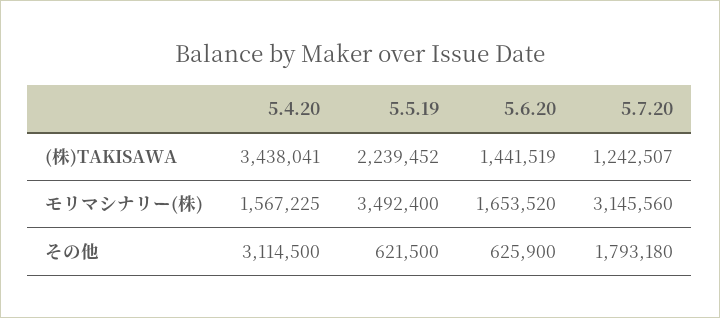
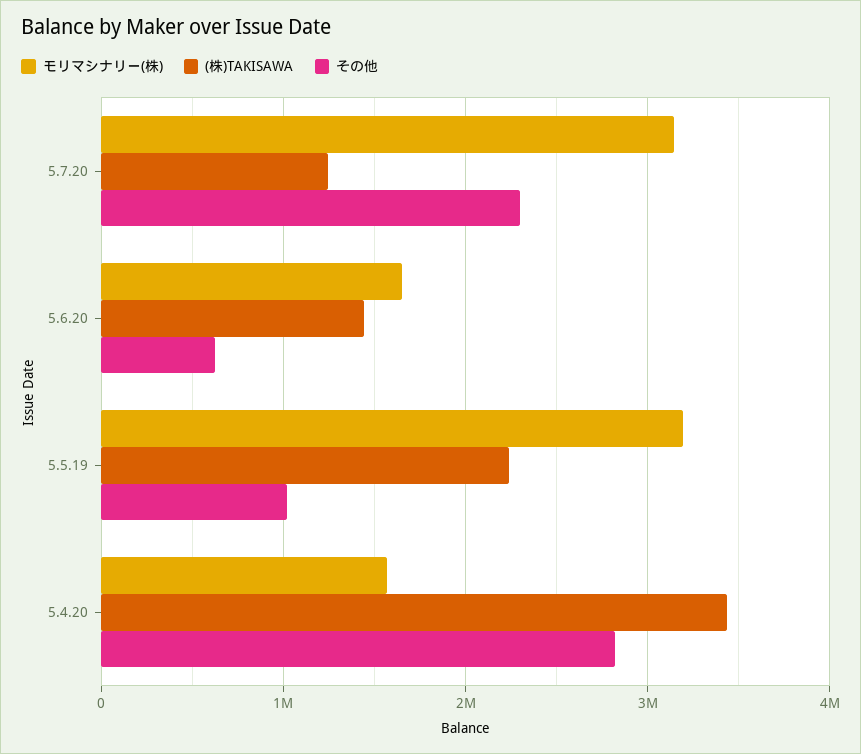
  {
    "(株)TAKISAWA": {
      "5.4.20": 3438041,
      "5.5.19": 2239452,
      "5.6.20": 1441519,
      "5.7.20": 1242507
    },
    "モリマシナリー(株)": {
      "5.4.20": 1567225,
-     "5.5.19": 3492400,
+     "5.5.19": 3200000,
      "5.6.20": 1653520,
      "5.7.20": 3145560
    },
    "その他": {
-     "5.4.20": 3114500,
+     "5.4.20": 2800000,
-     "5.5.19": 621500,
+     "5.5.19": 1000000,
      "5.6.20": 625900,
-     "5.7.20": 1793180
+     "5.7.20": 2300000
    }
  }

